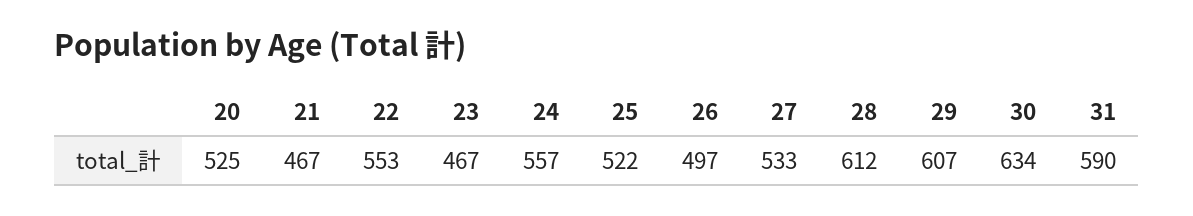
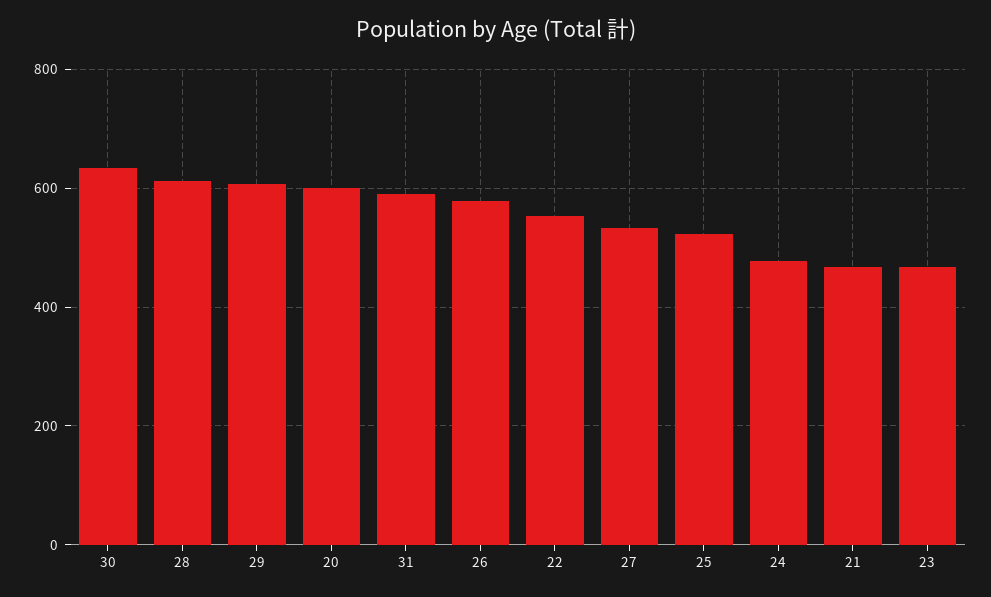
  {
-   "20": 525,
+   "20": 600,
    "21": 467,
    "22": 553,
    "23": 467,
-   "24": 557,
+   "24": 480,
    "25": 522,
-   "26": 497,
+   "26": 580,
    "27": 533,
    "28": 612,
    "29": 607,
    "30": 634,
    "31": 590
  }

